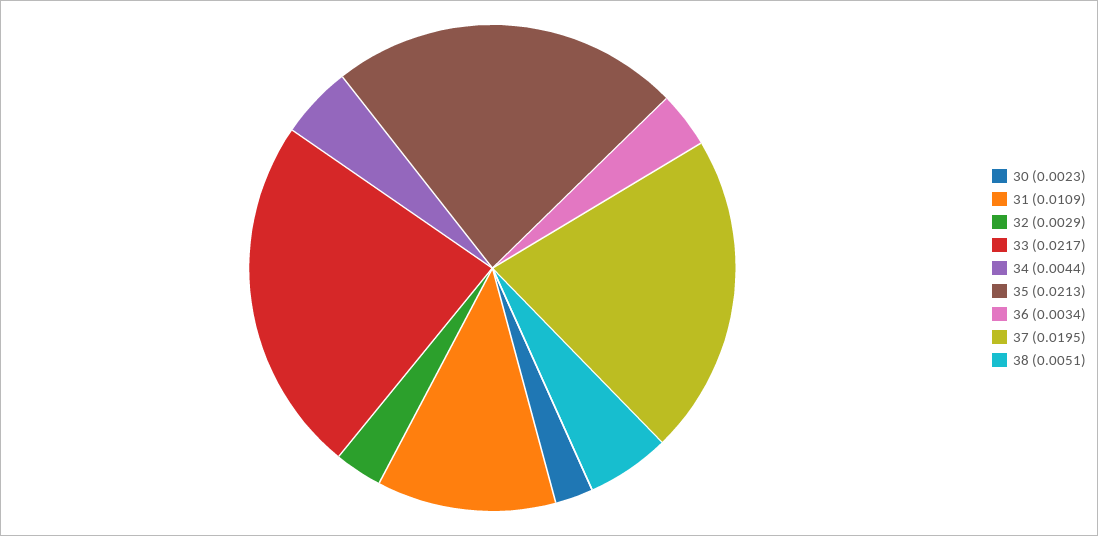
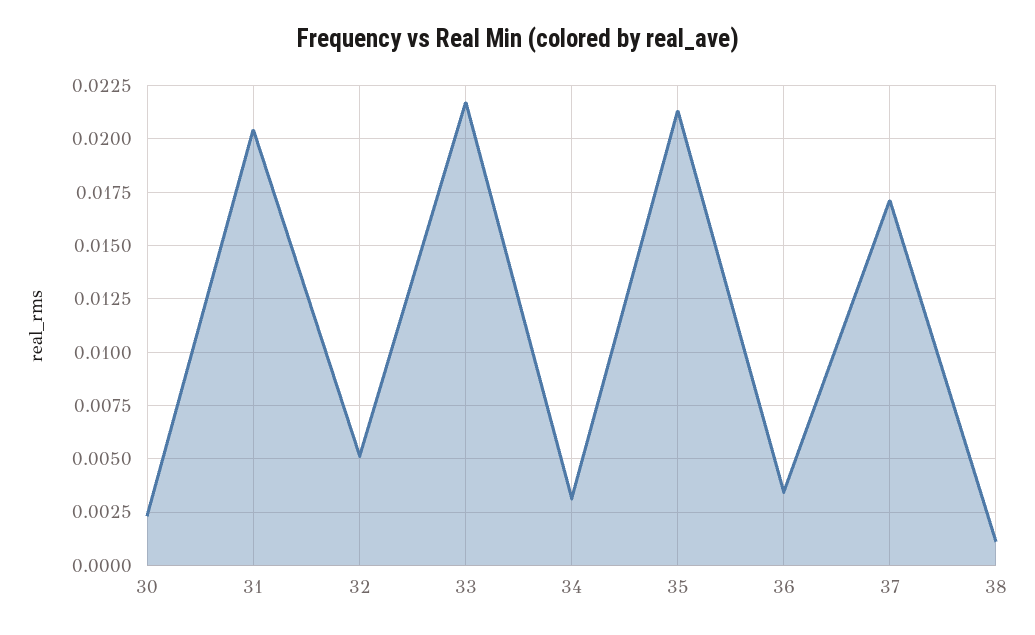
  {
    "30": 0.0023,
-   "31": 0.0109,
+   "31": 0.0205,
-   "32": 0.0029,
+   "32": 0.005,
    "33": 0.0217,
-   "34": 0.0044,
+   "34": 0.003,
    "35": 0.0213,
    "36": 0.0034,
-   "37": 0.0195,
+   "37": 0.017,
-   "38": 0.0051
+   "38": 0.001
  }

